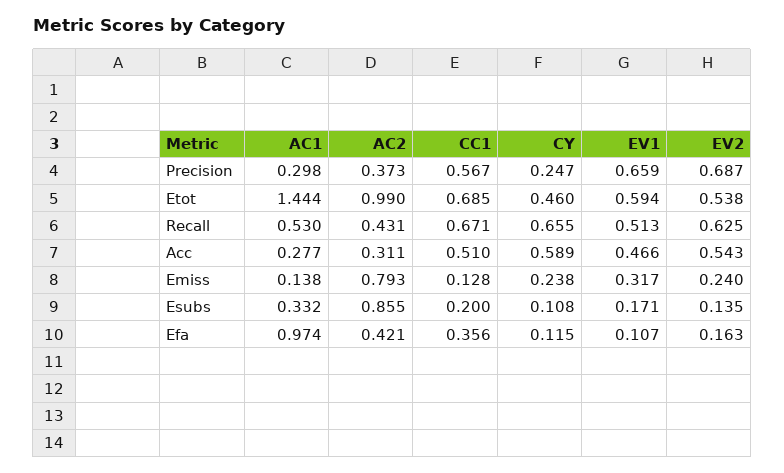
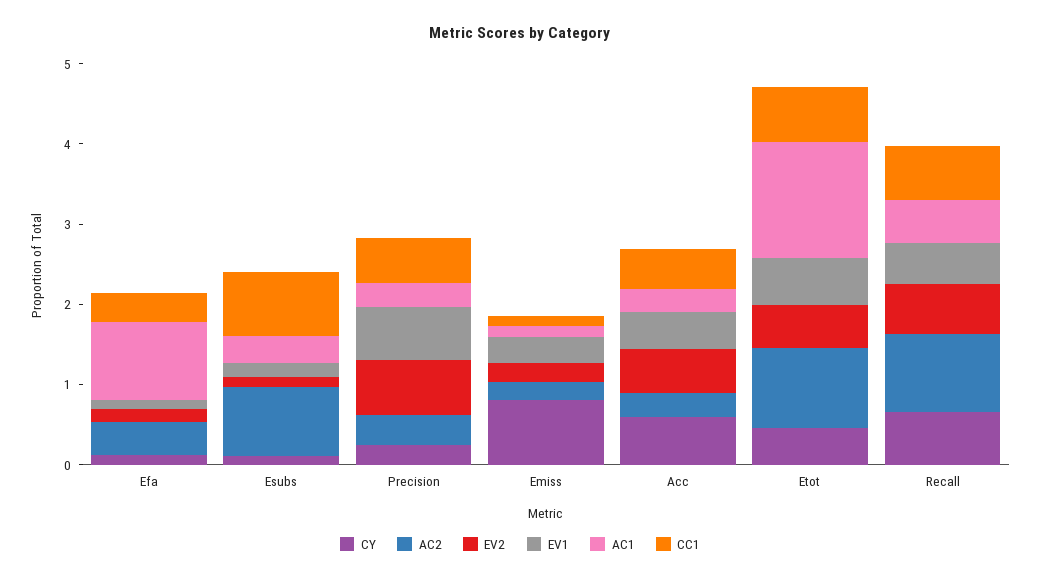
  {
    "AC1": {
      "Precision": 0.298,
      "Etot": 1.444,
      "Recall": 0.53,
      "Acc": 0.277,
      "Emiss": 0.138,
      "Esubs": 0.332,
      "Efa": 0.974
    },
    "AC2": {
      "Precision": 0.373,
      "Etot": 0.99,
-     "Recall": 0.431,
+     "Recall": 1,
      "Acc": 0.311,
-     "Emiss": 0.793,
+     "Emiss": 0.2,
      "Esubs": 0.855,
      "Efa": 0.421
    },
    "CC1": {
      "Precision": 0.567,
      "Etot": 0.685,
      "Recall": 0.671,
      "Acc": 0.51,
      "Emiss": 0.128,
-     "Esubs": 0.2,
+     "Esubs": 0.8,
      "Efa": 0.356
    },
    "CY": {
      "Precision": 0.247,
      "Etot": 0.46,
      "Recall": 0.655,
      "Acc": 0.589,
-     "Emiss": 0.238,
+     "Emiss": 0.8,
      "Esubs": 0.108,
      "Efa": 0.115
    },
    "EV1": {
      "Precision": 0.659,
      "Etot": 0.594,
      "Recall": 0.513,
      "Acc": 0.466,
      "Emiss": 0.317,
      "Esubs": 0.171,
      "Efa": 0.107
    },
    "EV2": {
      "Precision": 0.687,
      "Etot": 0.538,
      "Recall": 0.625,
      "Acc": 0.543,
      "Emiss": 0.24,
      "Esubs": 0.135,
      "Efa": 0.163
    }
  }

